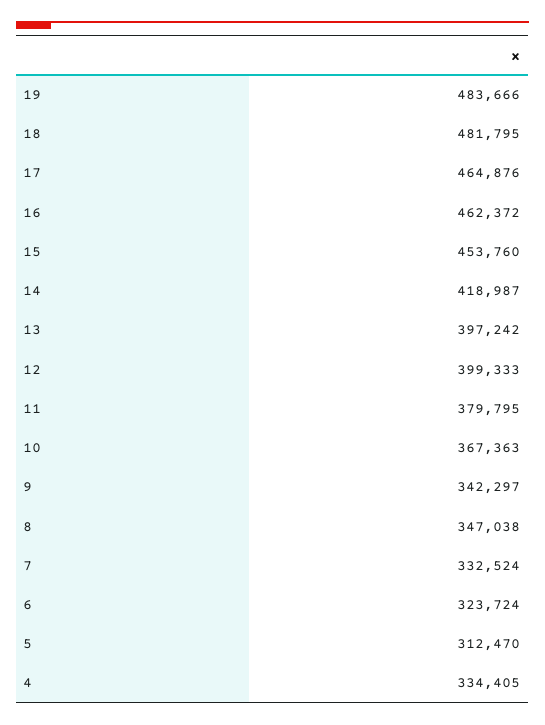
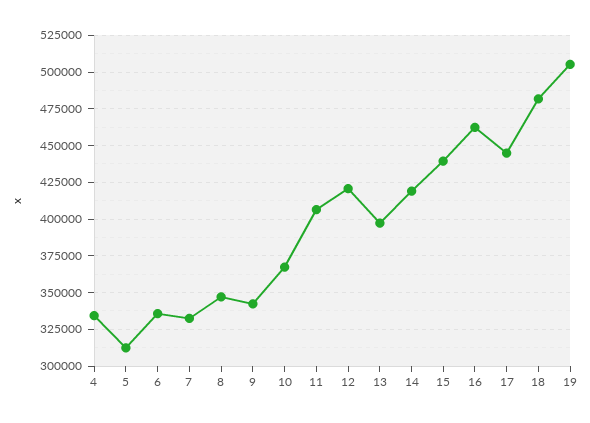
  {
-   "19": 483666,
+   "19": 505000,
    "18": 481795,
-   "17": 464876,
+   "17": 445000,
    "16": 462372,
-   "15": 453760,
+   "15": 440000,
    "14": 418987,
    "13": 397242,
-   "12": 399333,
+   "12": 420000,
-   "11": 379795,
+   "11": 405000,
    "10": 367363,
    "9": 342297,
    "8": 347038,
    "7": 332524,
-   "6": 323724,
+   "6": 335000,
    "5": 312470,
    "4": 334405
  }

